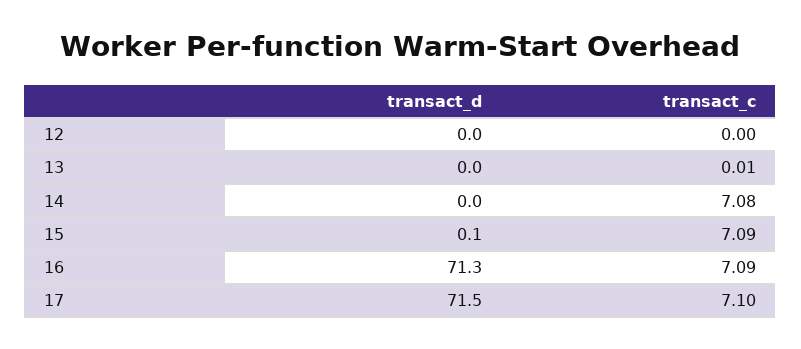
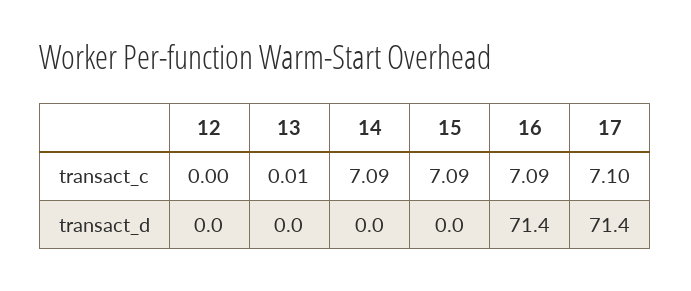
  {
    "transact_d": {
      "12": 0,
      "13": 0,
      "14": 0,
-     "15": 0.1,
+     "15": 0,
-     "16": 71.3,
+     "16": 71.4,
-     "17": 71.5
+     "17": 71.4
    },
    "transact_c": {
      "12": 0,
      "13": 0.01,
-     "14": 7.08,
+     "14": 7.09,
      "15": 7.09,
      "16": 7.09,
      "17": 7.1
    }
  }

